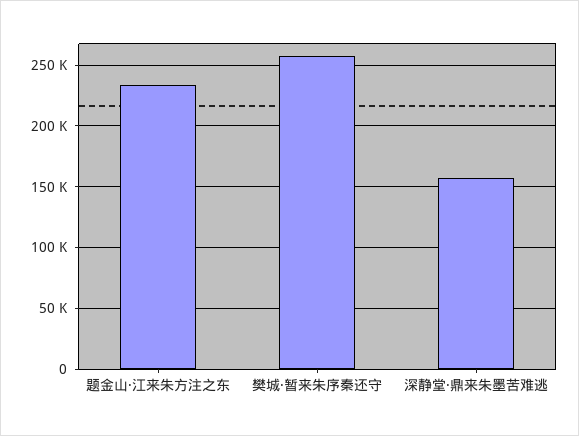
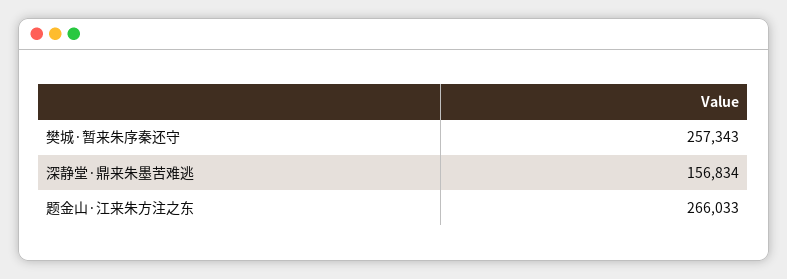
  {
-   "题金山·江来朱方注之东": 235000,
+   "题金山·江来朱方注之东": 266033,
    "樊城·暂来朱序秦还守": 257343,
    "深静堂·鼎来朱墨苦难逃": 156834
  }

